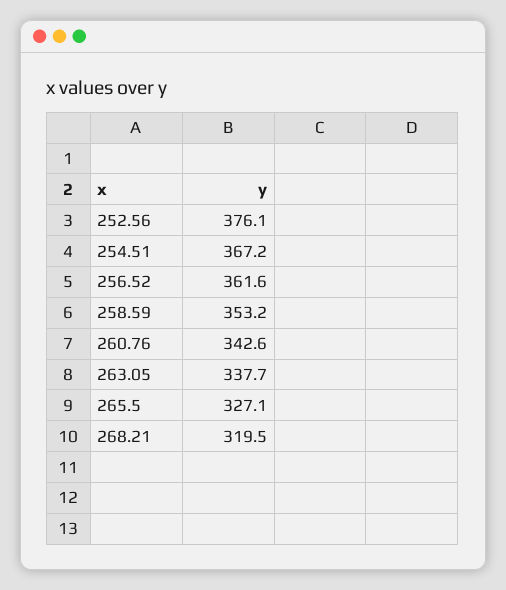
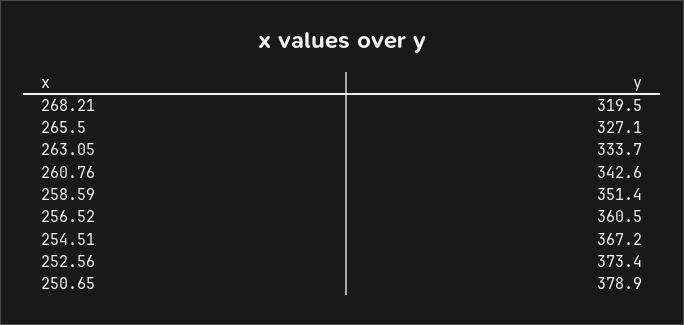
  {
-   "252.56": 376.1,
+   "252.56": 373.4,
    "254.51": 367.2,
-   "256.52": 361.6,
+   "256.52": 360.5,
-   "258.59": 353.2,
+   "258.59": 351.4,
    "260.76": 342.6,
-   "263.05": 337.7,
+   "263.05": 333.7,
    "265.5": 327.1,
-   "268.21": 319.5
+   "268.21": 319.5,
+   "250.65": 378.9
  }

